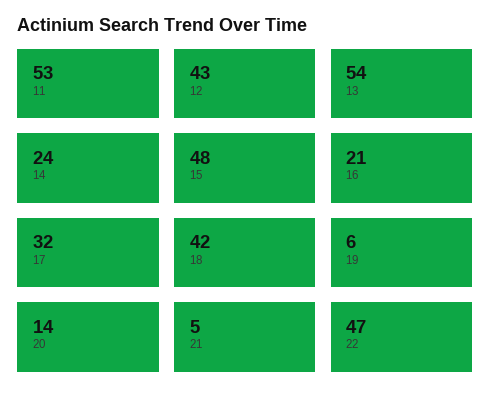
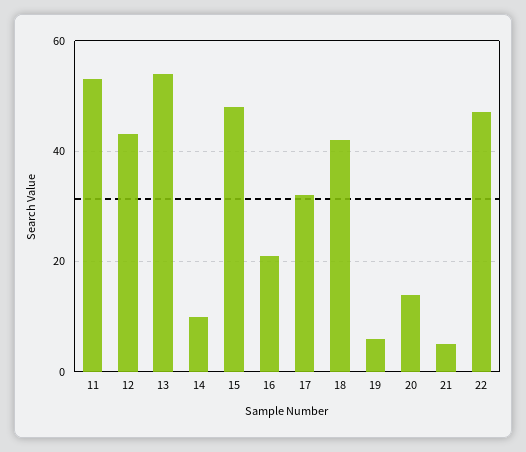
  {
    "11": 53,
    "12": 43,
    "13": 54,
-   "14": 24,
+   "14": 10,
    "15": 48,
    "16": 21,
    "17": 32,
    "18": 42,
    "19": 6,
    "20": 14,
    "21": 5,
    "22": 47
  }

